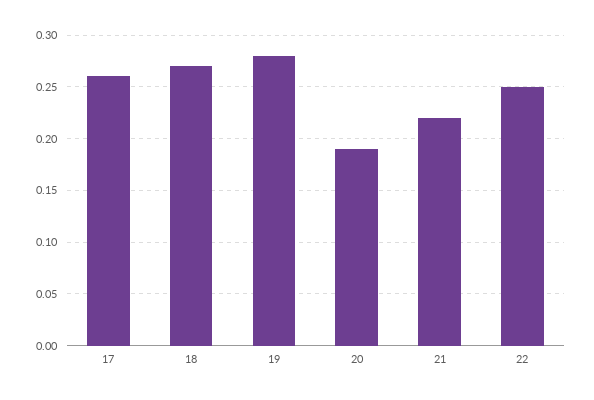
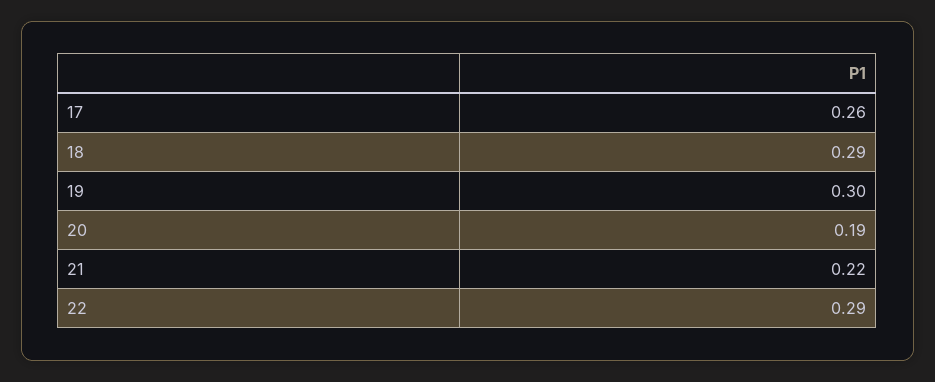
  {
    "17": 0.26,
-   "18": 0.27,
+   "18": 0.29,
-   "19": 0.28,
+   "19": 0.3,
    "20": 0.19,
    "21": 0.22,
-   "22": 0.25
+   "22": 0.29
  }

